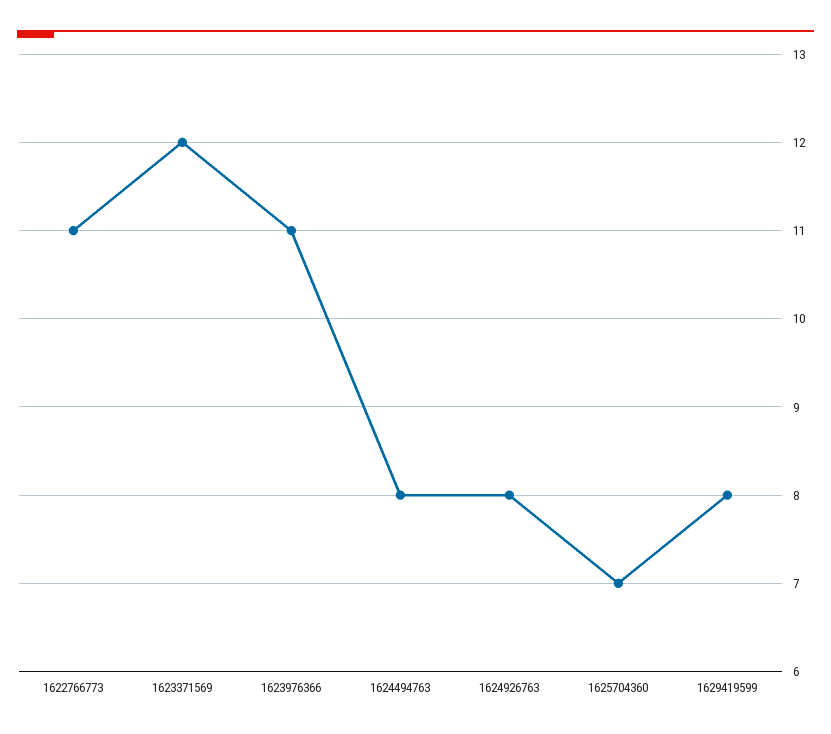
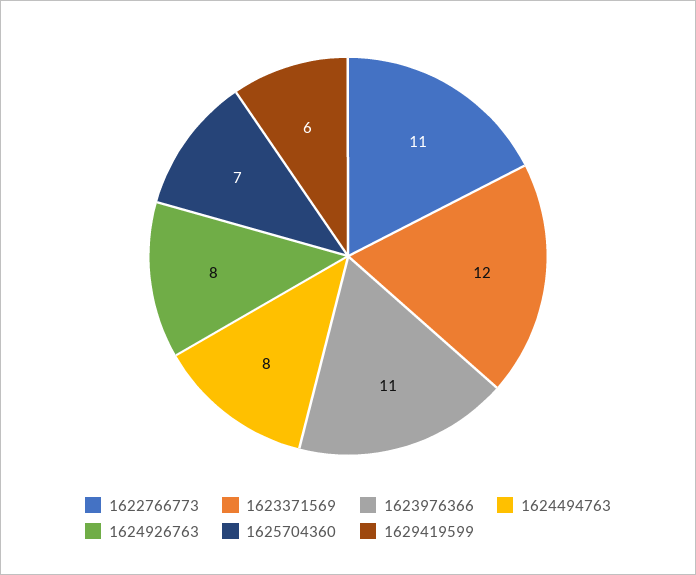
  {
    "1622766773": 11,
    "1623371569": 12,
    "1623976366": 11,
    "1624494763": 8,
    "1624926763": 8,
    "1625704360": 7,
-   "1629419599": 8
+   "1629419599": 6
  }

